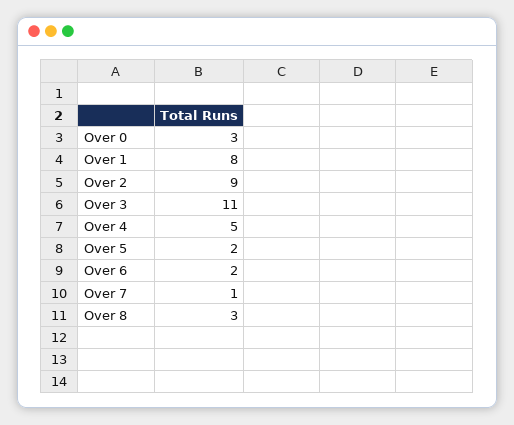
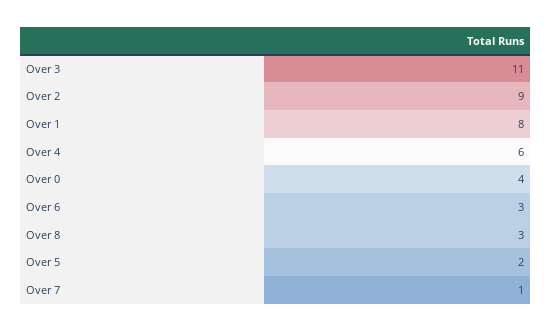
  {
-   "Over 0": 3,
+   "Over 0": 4,
    "Over 1": 8,
    "Over 2": 9,
    "Over 3": 11,
-   "Over 4": 5,
+   "Over 4": 6,
    "Over 5": 2,
-   "Over 6": 2,
+   "Over 6": 3,
    "Over 7": 1,
    "Over 8": 3
  }

